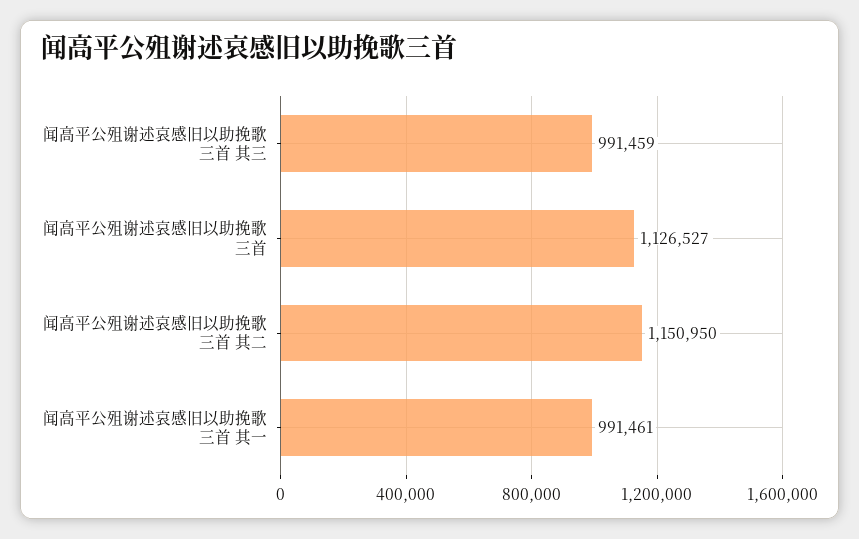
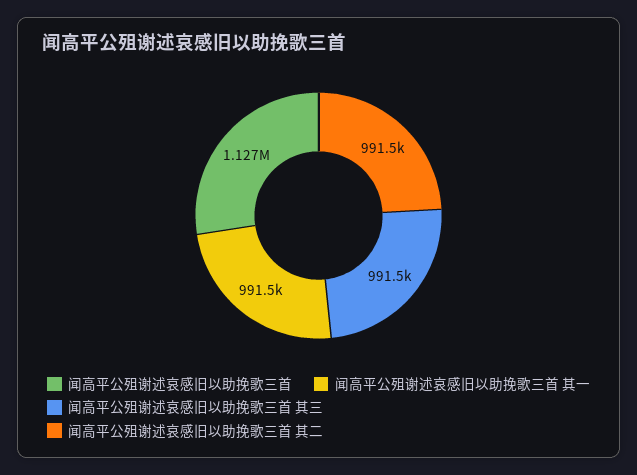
  {
    "闻高平公殂谢述哀感旧以助挽歌三首 其三": 991459,
    "闻高平公殂谢述哀感旧以助挽歌三首": 1126527,
-   "闻高平公殂谢述哀感旧以助挽歌三首 其二": 1150950,
+   "闻高平公殂谢述哀感旧以助挽歌三首 其二": 991500,
    "闻高平公殂谢述哀感旧以助挽歌三首 其一": 991461
  }

